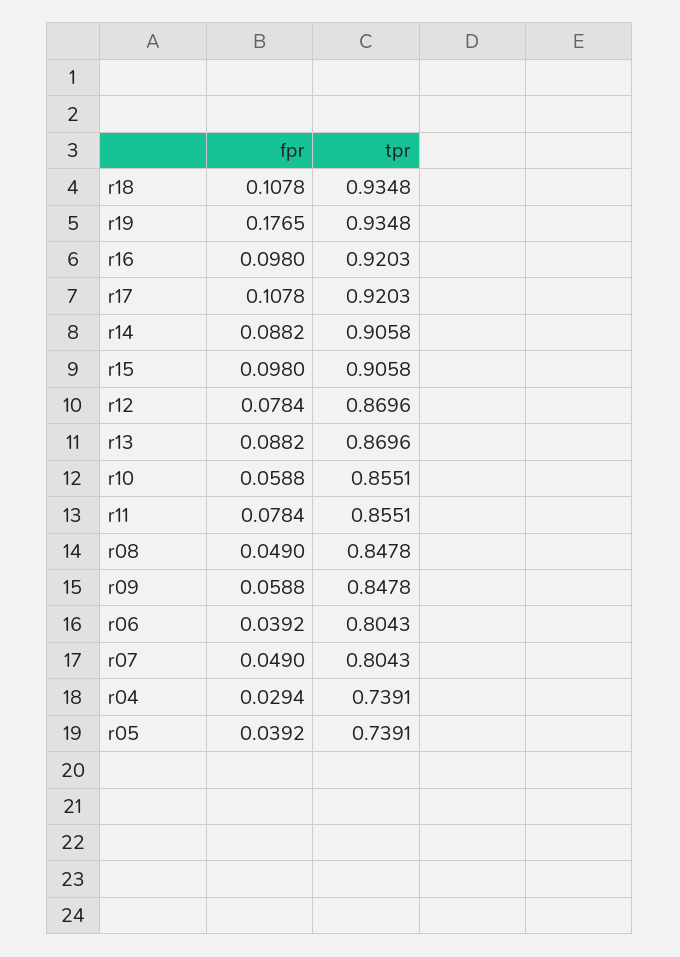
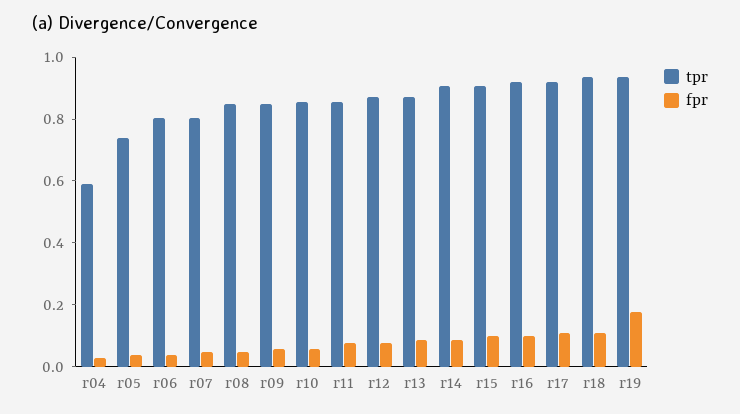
  {
    "fpr": {
      "r18": 0.1078,
      "r19": 0.1765,
      "r16": 0.098,
      "r17": 0.1078,
      "r14": 0.0882,
      "r15": 0.098,
      "r12": 0.0784,
      "r13": 0.0882,
      "r10": 0.0588,
      "r11": 0.0784,
      "r08": 0.049,
      "r09": 0.0588,
      "r06": 0.0392,
      "r07": 0.049,
      "r04": 0.0294,
      "r05": 0.0392
    },
    "tpr": {
      "r18": 0.9348,
      "r19": 0.9348,
      "r16": 0.9203,
      "r17": 0.9203,
      "r14": 0.9058,
      "r15": 0.9058,
      "r12": 0.8696,
      "r13": 0.8696,
      "r10": 0.8551,
      "r11": 0.8551,
      "r08": 0.8478,
      "r09": 0.8478,
      "r06": 0.8043,
      "r07": 0.8043,
-     "r04": 0.7391,
+     "r04": 0.6,
      "r05": 0.7391
    }
  }

